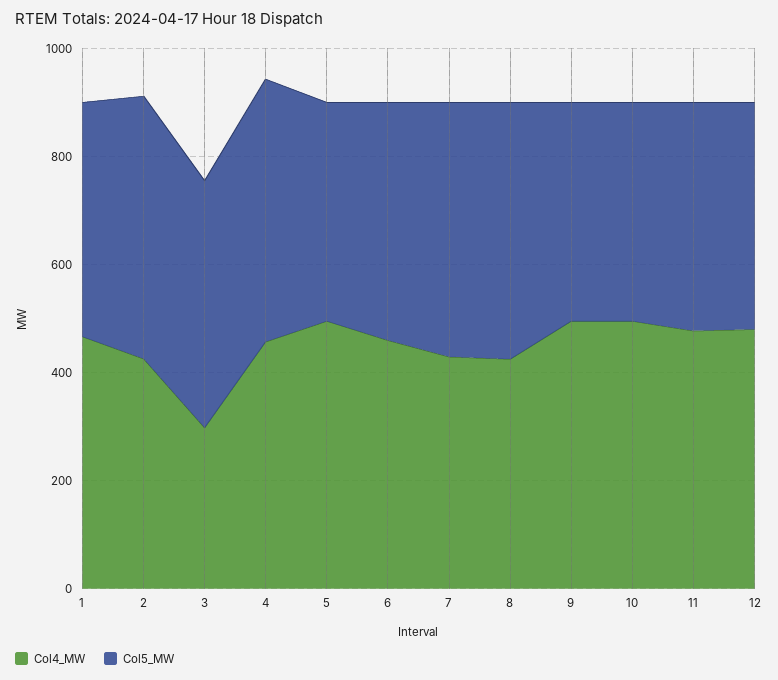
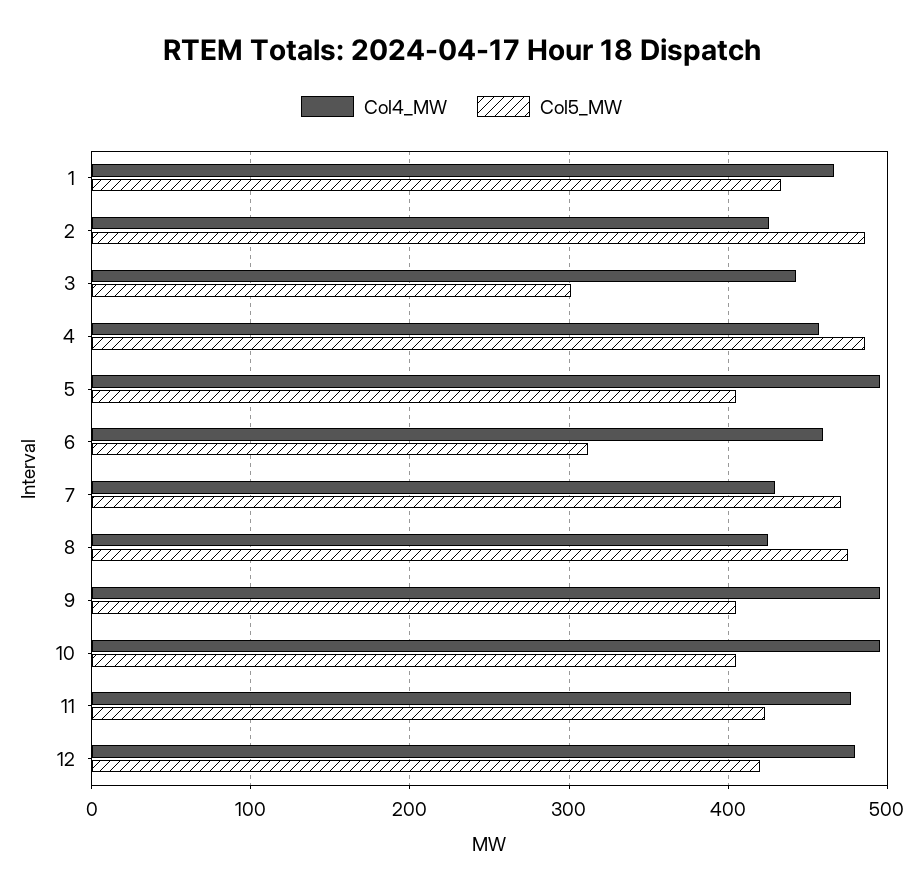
  {
    "Col4_MW": {
      "1": 470,
      "2": 430,
-     "3": 300,
+     "3": 440,
      "4": 460,
      "5": 500,
      "6": 460,
      "7": 430,
      "8": 420,
      "9": 500,
      "10": 500,
      "11": 480,
      "12": 480
    },
    "Col5_MW": {
      "1": 430,
      "2": 490,
-     "3": 450,
+     "3": 300,
      "4": 490,
      "5": 400,
-     "6": 450,
+     "6": 310,
      "7": 470,
      "8": 480,
      "9": 400,
      "10": 400,
      "11": 420,
      "12": 420
    }
  }

